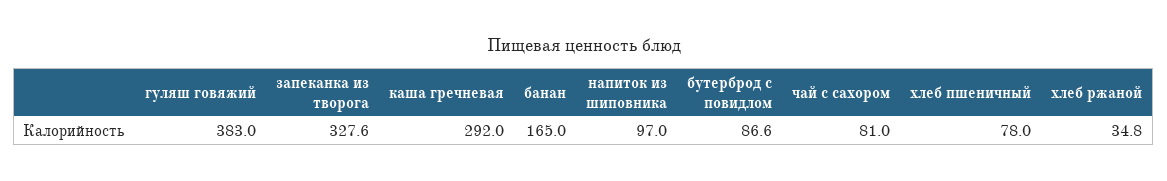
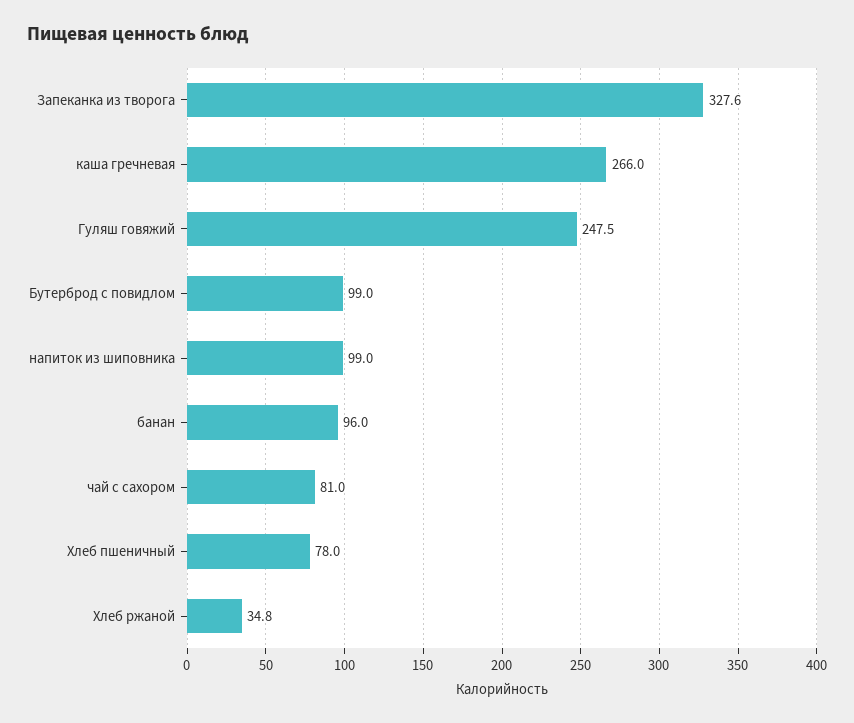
  {
-   "гуляш говяжий": 383,
+   "гуляш говяжий": 247.5,
    "запеканка из творога": 327.6,
-   "каша гречневая": 292,
+   "каша гречневая": 266,
-   "банан": 165,
+   "банан": 96,
-   "напиток из шиповника": 97,
+   "напиток из шиповника": 99,
-   "бутерброд с повидлом": 86.6,
+   "бутерброд с повидлом": 99,
    "чай с сахором": 81,
    "хлеб пшеничный": 78,
    "хлеб ржаной": 34.8
  }

